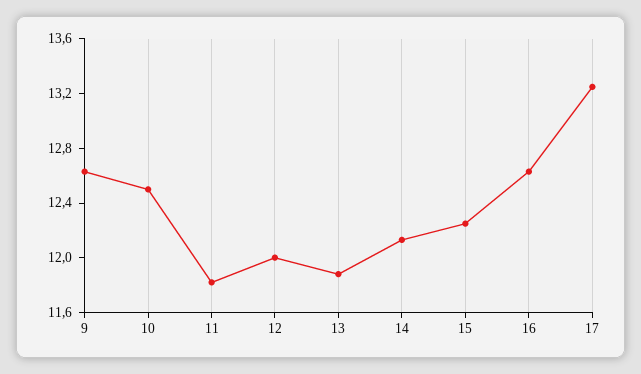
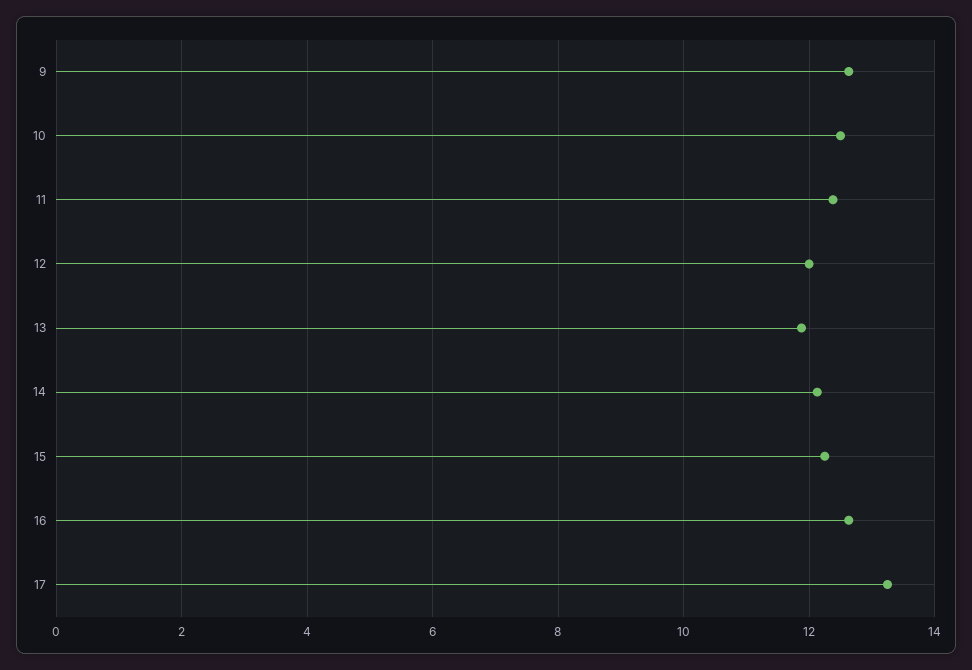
  {
    "9": 12.6,
    "10": 12.5,
-   "11": 11.8,
+   "11": 12.4,
    "12": 12,
    "13": 11.9,
    "14": 12.1,
    "15": 12.3,
    "16": 12.6,
    "17": 13.3
  }

